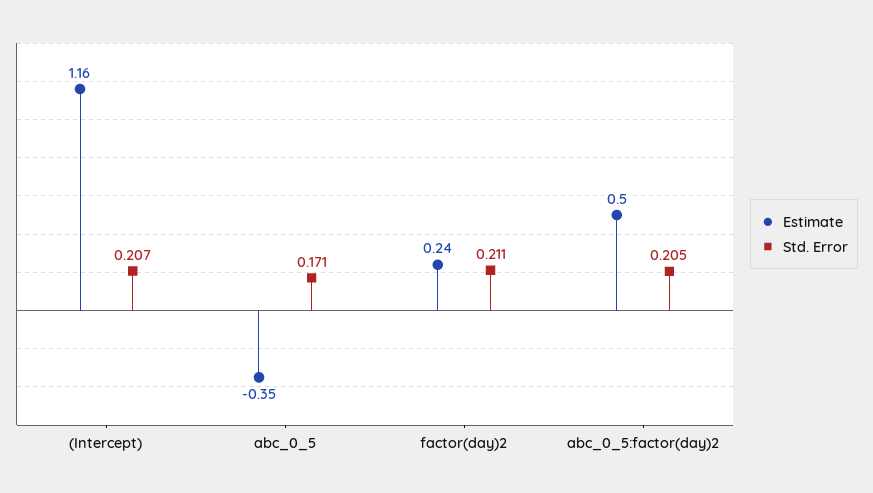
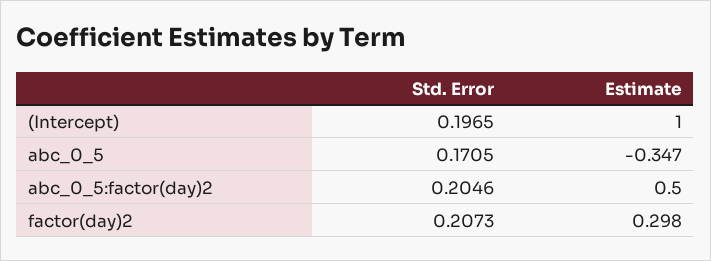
  {
    "Estimate": {
-     "(Intercept)": 1.16,
+     "(Intercept)": 1,
      "abc_0_5": -0.347,
-     "factor(day)2": 0.24,
+     "factor(day)2": 0.298,
      "abc_0_5:factor(day)2": 0.5
    },
    "Std. Error": {
-     "(Intercept)": 0.207,
+     "(Intercept)": 0.1965,
      "abc_0_5": 0.1705,
-     "factor(day)2": 0.211,
+     "factor(day)2": 0.2073,
      "abc_0_5:factor(day)2": 0.2046
    }
  }

